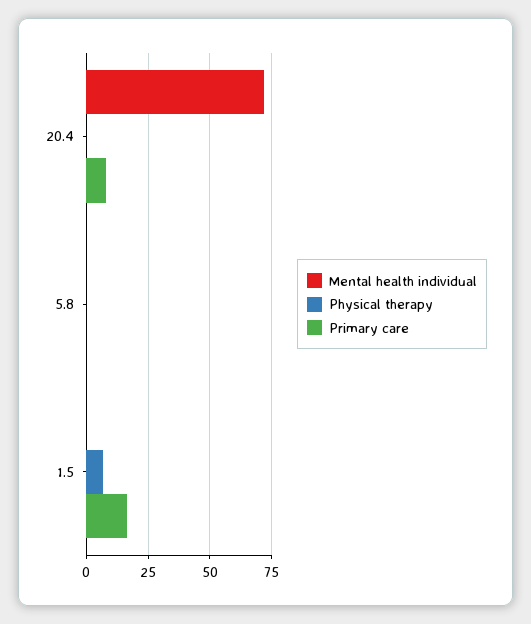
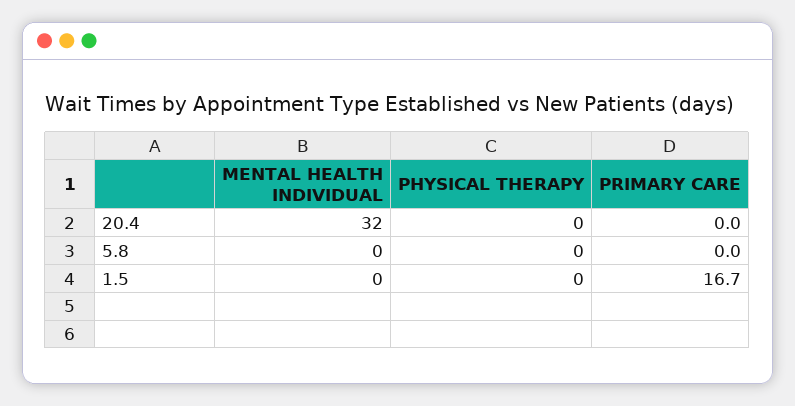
  {
    "Mental health individual": {
-     "20.4": 72.5,
+     "20.4": 32,
      "5.8": 0,
      "1.5": 0
    },
    "Physical therapy": {
      "20.4": 0,
      "5.8": 0,
-     "1.5": 7.5
+     "1.5": 0
    },
    "Primary care": {
-     "20.4": 7.5,
+     "20.4": 0,
      "5.8": 0,
      "1.5": 16.7
    }
  }

